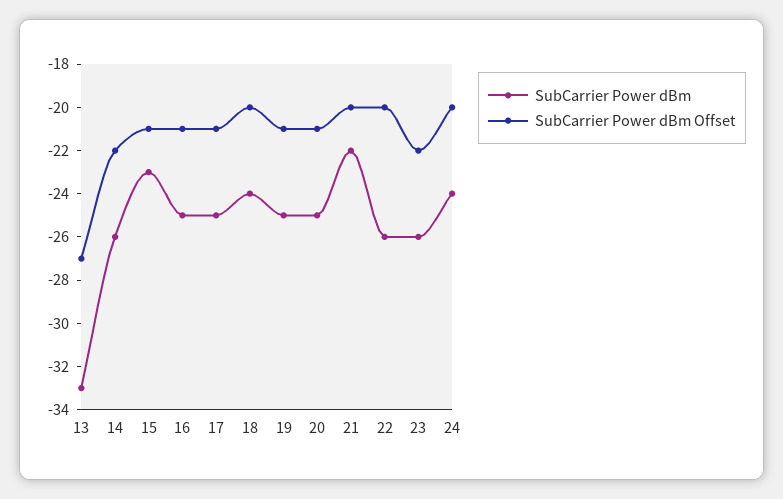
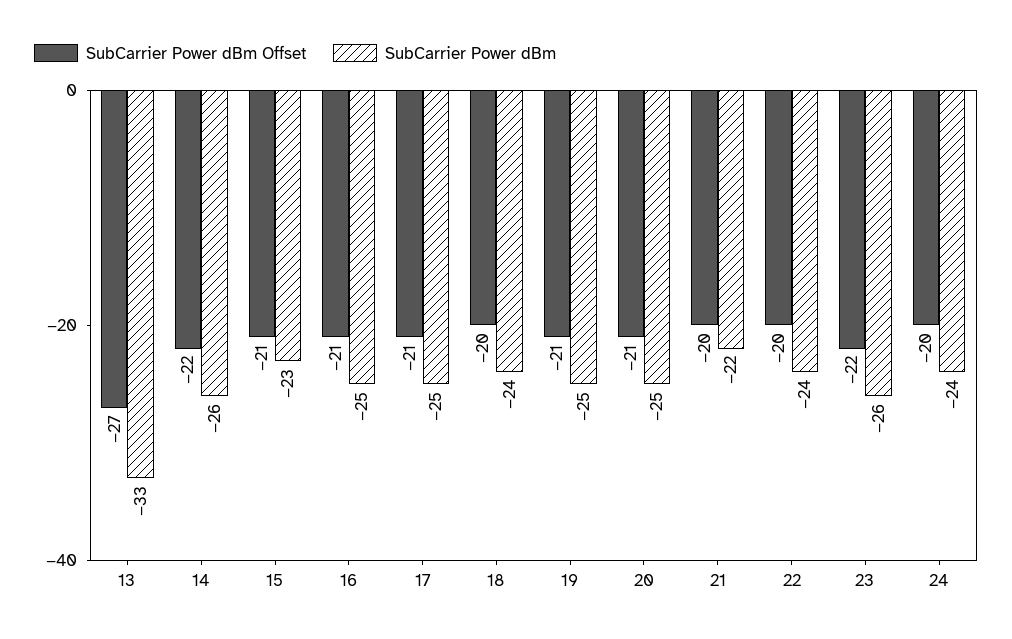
  {
    "SubCarrier Power dBm": {
      "13": -33,
      "14": -26,
      "15": -23,
      "16": -25,
      "17": -25,
      "18": -24,
      "19": -25,
      "20": -25,
      "21": -22,
-     "22": -26,
+     "22": -24,
      "23": -26,
      "24": -24
    },
    "SubCarrier Power dBm Offset": {
      "13": -27,
      "14": -22,
      "15": -21,
      "16": -21,
      "17": -21,
      "18": -20,
      "19": -21,
      "20": -21,
      "21": -20,
      "22": -20,
      "23": -22,
      "24": -20
    }
  }

